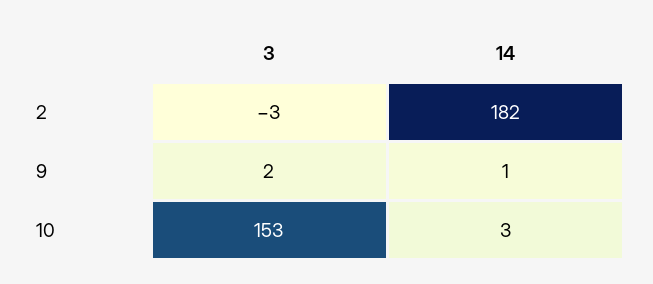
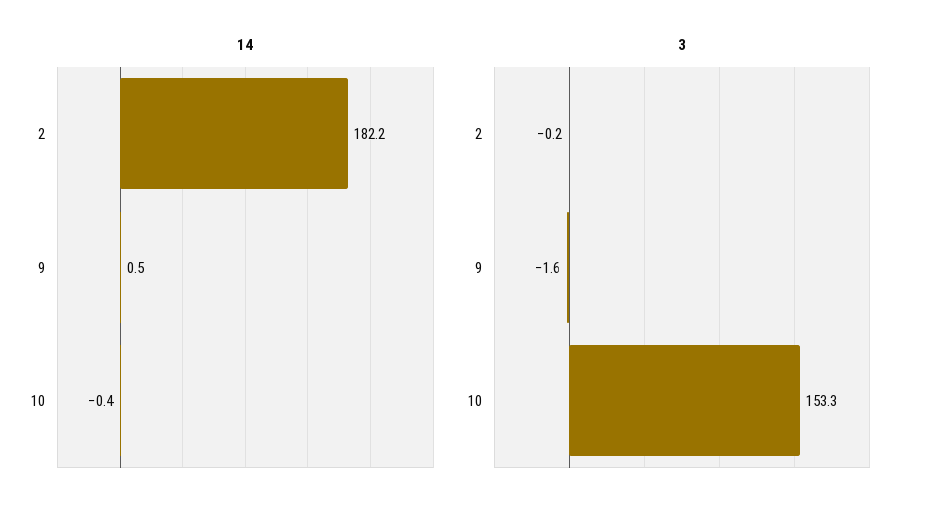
  {
    "3": {
-     "2": -3,
+     "2": -0.2,
-     "9": 2,
+     "9": -1.6,
      "10": 153.3
    },
    "14": {
      "2": 182.2,
      "9": 0.5,
-     "10": 3
+     "10": -0.4
    }
  }

